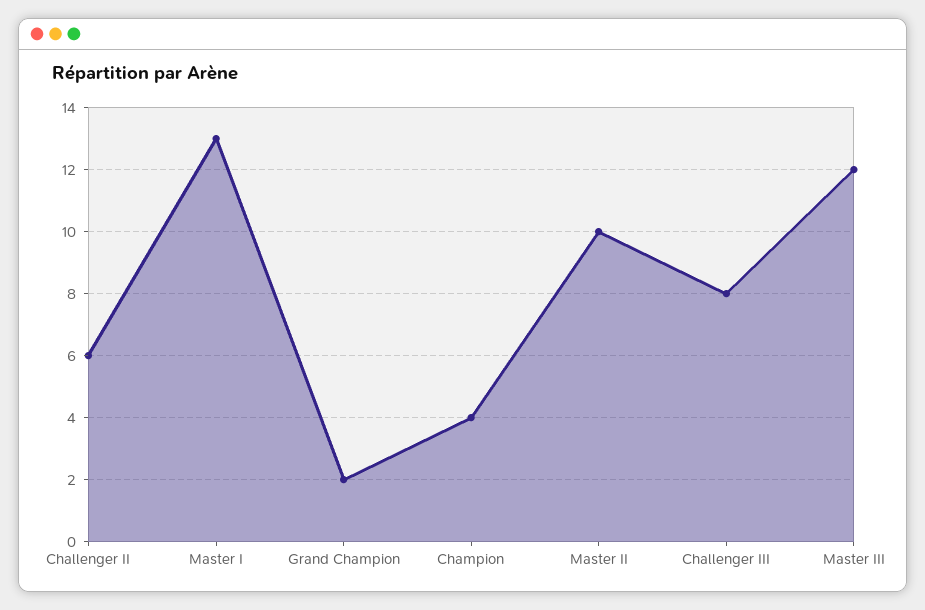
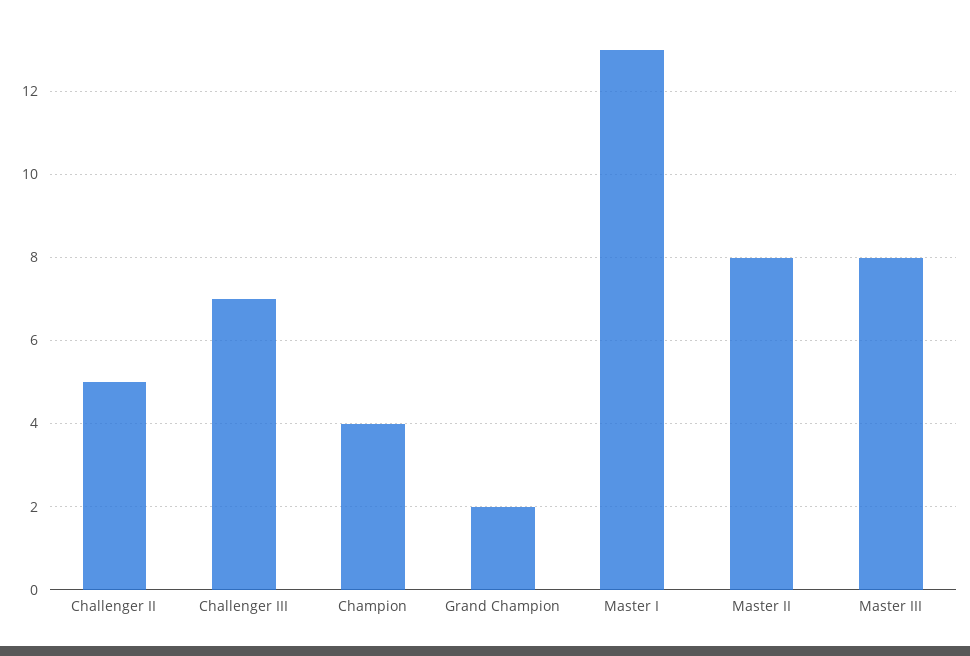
  {
-   "Challenger II": 6,
+   "Challenger II": 5,
    "Master I": 13,
    "Grand Champion": 2,
    "Champion": 4,
-   "Master II": 10,
+   "Master II": 8,
-   "Challenger III": 8,
+   "Challenger III": 7,
-   "Master III": 12
+   "Master III": 8
  }

